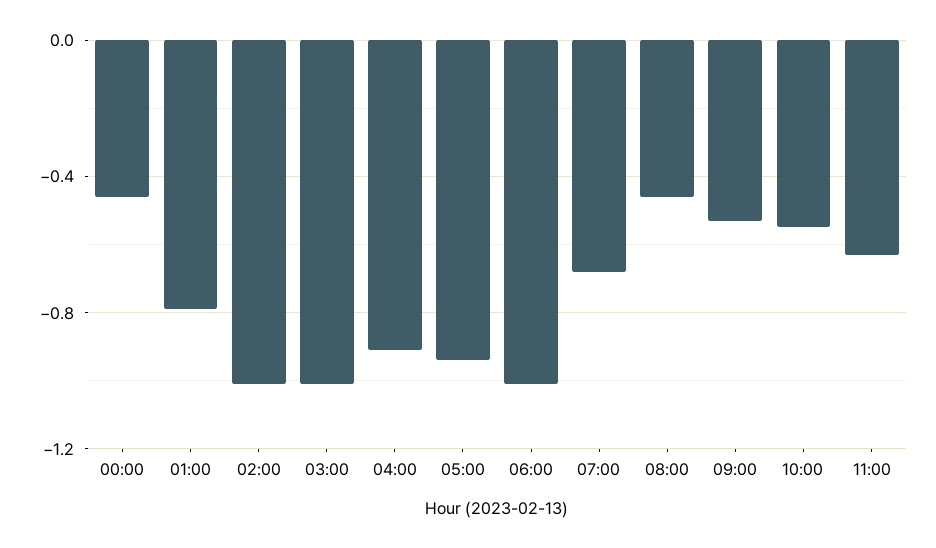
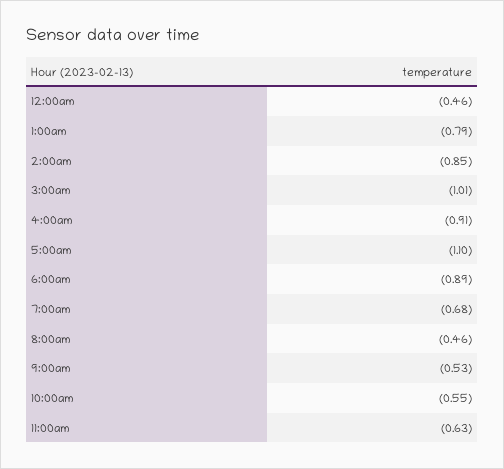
  {
    "00:00": -0.46,
    "01:00": -0.79,
-   "02:00": -1,
+   "02:00": -0.85,
    "03:00": -1.01,
    "04:00": -0.91,
-   "05:00": -0.95,
+   "05:00": -1.1,
-   "06:00": -1,
+   "06:00": -0.89,
    "07:00": -0.68,
    "08:00": -0.46,
    "09:00": -0.53,
    "10:00": -0.55,
    "11:00": -0.63
  }

